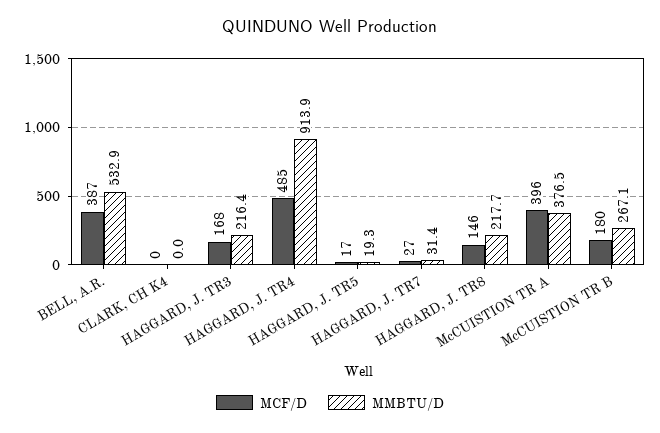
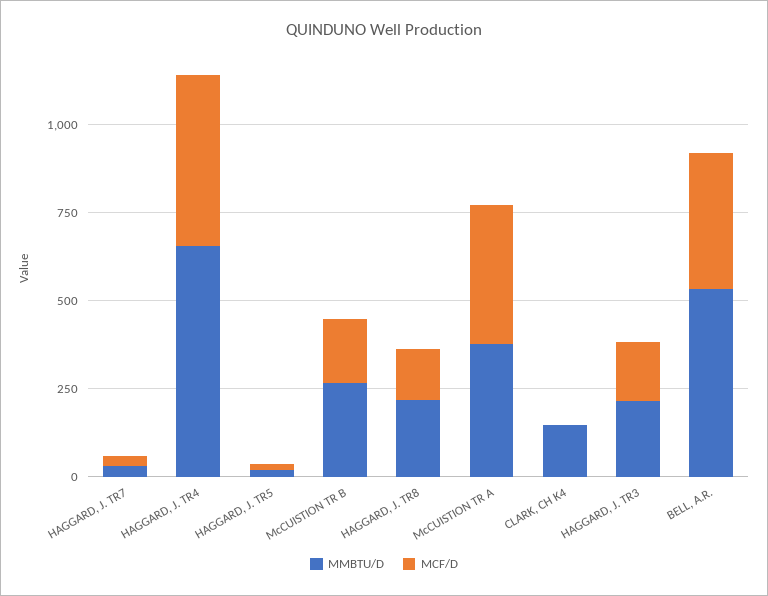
  {
    "MCF/D": {
      "BELL, A.R.": 387,
      "CLARK, CH K4": 0,
      "HAGGARD, J. TR3": 168,
      "HAGGARD, J. TR4": 485,
      "HAGGARD, J. TR5": 17,
      "HAGGARD, J. TR7": 27,
      "HAGGARD, J. TR8": 146,
      "McCUISTION TR A": 396,
      "McCUISTION TR B": 180
    },
    "MMBTU/D": {
      "BELL, A.R.": 532.9,
-     "CLARK, CH K4": 0,
+     "CLARK, CH K4": 150,
      "HAGGARD, J. TR3": 216.4,
-     "HAGGARD, J. TR4": 913.9,
+     "HAGGARD, J. TR4": 650,
      "HAGGARD, J. TR5": 19.3,
      "HAGGARD, J. TR7": 31.4,
      "HAGGARD, J. TR8": 217.7,
      "McCUISTION TR A": 376.5,
      "McCUISTION TR B": 267.1
    }
  }

